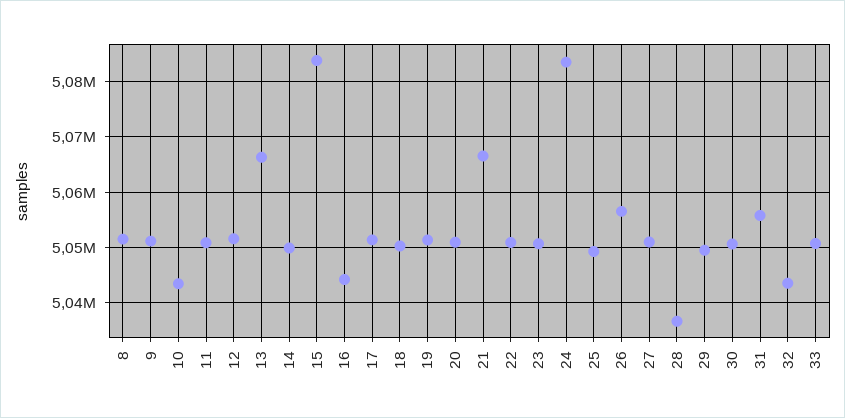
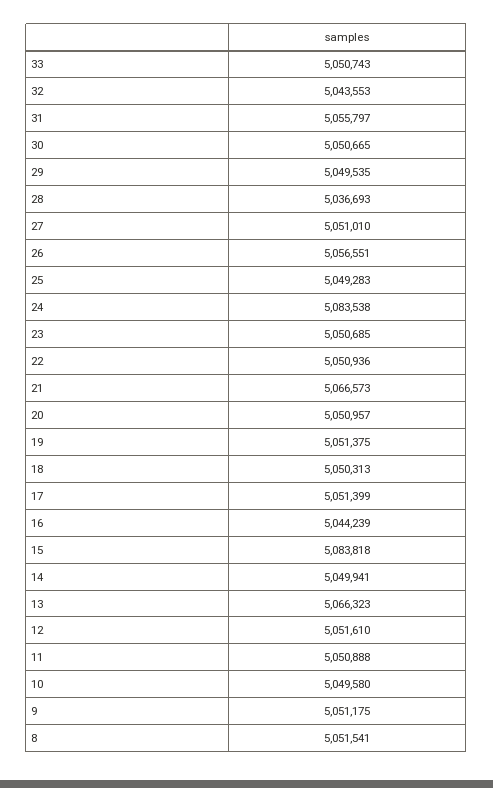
  {
    "8": 5051541,
    "9": 5051175,
-   "10": 5044000,
+   "10": 5049580,
    "11": 5050888,
    "12": 5051610,
    "13": 5066323,
    "14": 5049941,
    "15": 5083818,
    "16": 5044239,
    "17": 5051399,
    "18": 5050313,
    "19": 5051375,
    "20": 5050957,
    "21": 5066573,
    "22": 5050936,
    "23": 5050685,
    "24": 5083538,
    "25": 5049283,
    "26": 5056551,
    "27": 5051010,
    "28": 5036693,
    "29": 5049535,
    "30": 5050665,
    "31": 5055797,
    "32": 5043553,
    "33": 5050743
  }

